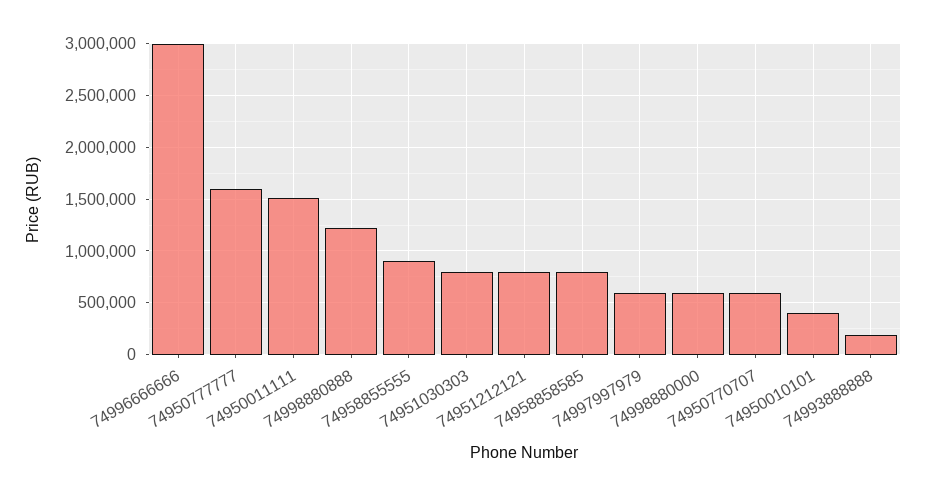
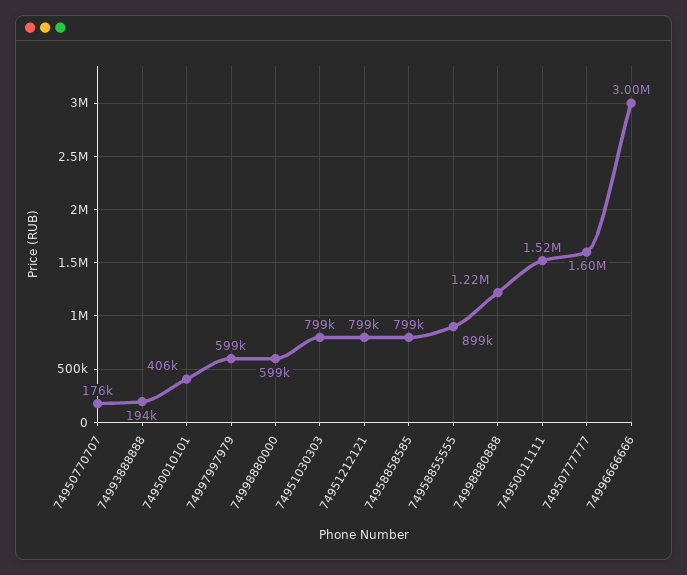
  {
    "74996666666": 3000000,
    "74950777777": 1600000,
    "74950011111": 1520000,
    "74998880888": 1220000,
    "74958855555": 899000,
    "74951030303": 799000,
    "74951212121": 799000,
    "74958858585": 799000,
    "74997997979": 599000,
    "74998880000": 599000,
-   "74950770707": 600000,
+   "74950770707": 176000,
    "74950010101": 406000,
    "74993888888": 194000
  }

